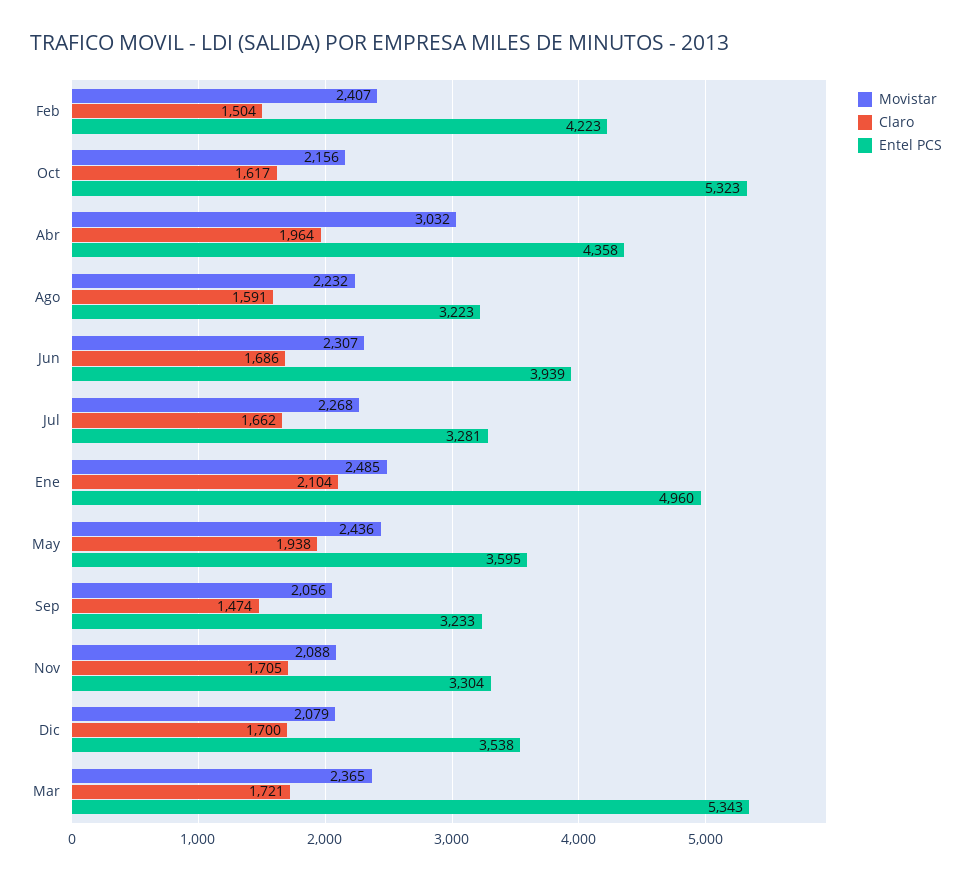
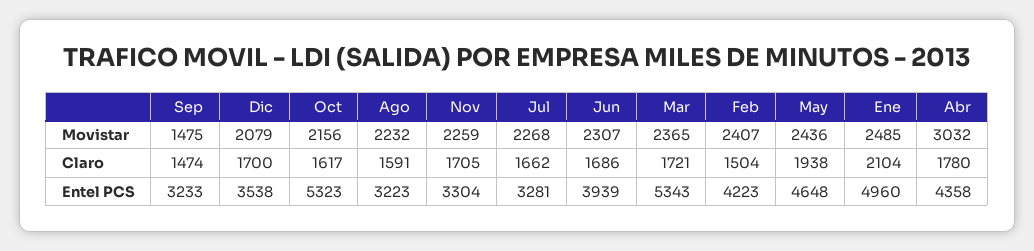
  {
    "Movistar": {
      "Feb": 2407,
      "Oct": 2156,
      "Abr": 3032,
      "Ago": 2232,
      "Jun": 2307,
      "Jul": 2268,
      "Ene": 2485,
      "May": 2436,
-     "Sep": 2056,
+     "Sep": 1475,
-     "Nov": 2088,
+     "Nov": 2259,
      "Dic": 2079,
      "Mar": 2365
    },
    "Claro": {
      "Feb": 1504,
      "Oct": 1617,
-     "Abr": 1964,
+     "Abr": 1780,
      "Ago": 1591,
      "Jun": 1686,
      "Jul": 1662,
      "Ene": 2104,
      "May": 1938,
      "Sep": 1474,
      "Nov": 1705,
      "Dic": 1700,
      "Mar": 1721
    },
    "Entel PCS": {
      "Feb": 4223,
      "Oct": 5323,
      "Abr": 4358,
      "Ago": 3223,
      "Jun": 3939,
      "Jul": 3281,
      "Ene": 4960,
-     "May": 3595,
+     "May": 4648,
      "Sep": 3233,
      "Nov": 3304,
      "Dic": 3538,
      "Mar": 5343
    }
  }

